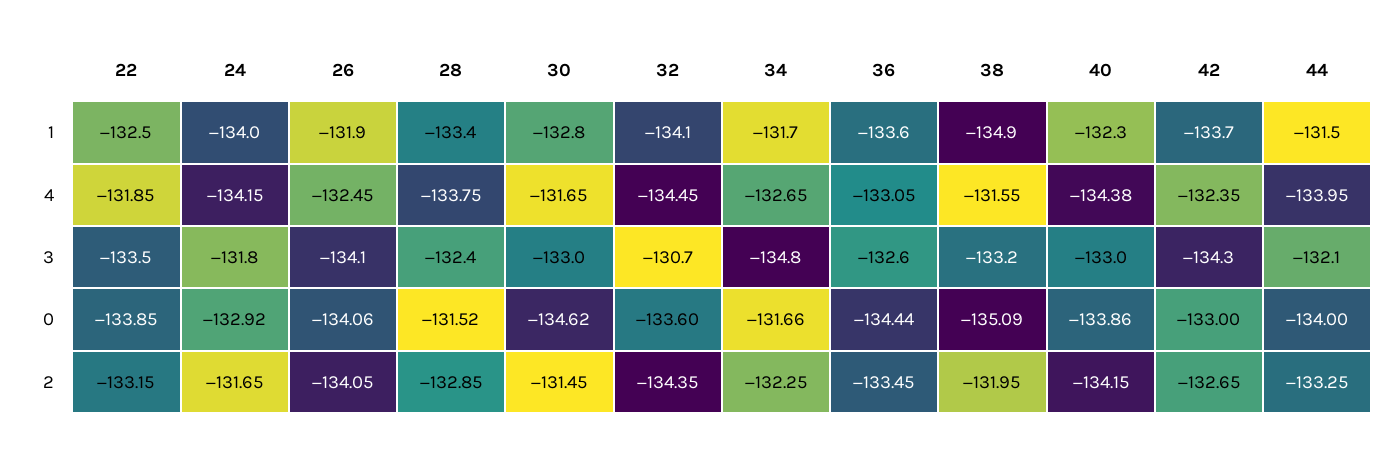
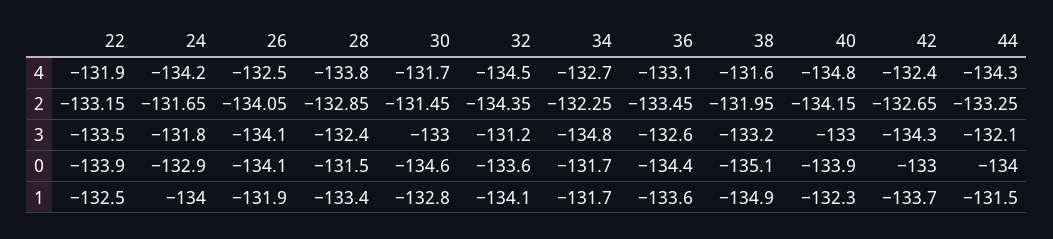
  {
    "22": {
      "1": -132.5,
      "4": -131.85,
      "3": -133.5,
      "0": -133.85,
      "2": -133.15
    },
    "24": {
      "1": -134,
      "4": -134.15,
      "3": -131.8,
      "0": -132.92,
      "2": -131.65
    },
    "26": {
      "1": -131.9,
      "4": -132.45,
      "3": -134.1,
      "0": -134.06,
      "2": -134.05
    },
    "28": {
      "1": -133.4,
      "4": -133.75,
      "3": -132.4,
      "0": -131.52,
      "2": -132.85
    },
    "30": {
      "1": -132.8,
      "4": -131.65,
      "3": -133,
      "0": -134.62,
      "2": -131.45
    },
    "32": {
      "1": -134.1,
      "4": -134.45,
-     "3": -130.7,
+     "3": -131.2,
      "0": -133.6,
      "2": -134.35
    },
    "34": {
      "1": -131.7,
      "4": -132.65,
      "3": -134.8,
      "0": -131.66,
      "2": -132.25
    },
    "36": {
      "1": -133.6,
      "4": -133.05,
      "3": -132.6,
      "0": -134.44,
      "2": -133.45
    },
    "38": {
      "1": -134.9,
      "4": -131.55,
      "3": -133.2,
      "0": -135.09,
      "2": -131.95
    },
    "40": {
      "1": -132.3,
-     "4": -134.38,
+     "4": -134.8,
      "3": -133,
      "0": -133.86,
      "2": -134.15
    },
    "42": {
      "1": -133.7,
      "4": -132.35,
      "3": -134.3,
      "0": -133,
      "2": -132.65
    },
    "44": {
      "1": -131.5,
-     "4": -133.95,
+     "4": -134.3,
      "3": -132.1,
      "0": -134,
      "2": -133.25
    }
  }

